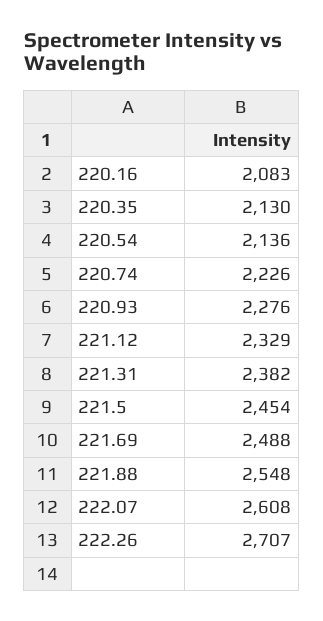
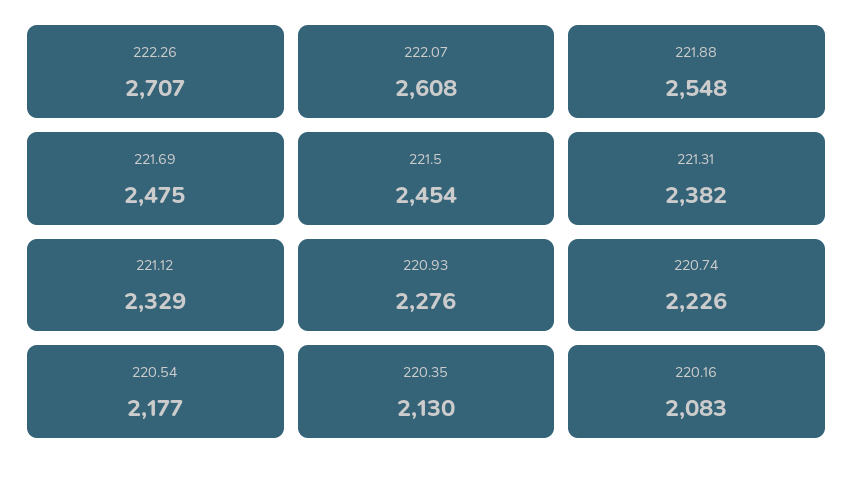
  {
    "220.16": 2083,
    "220.35": 2130,
-   "220.54": 2136,
+   "220.54": 2177,
    "220.74": 2226,
    "220.93": 2276,
    "221.12": 2329,
    "221.31": 2382,
    "221.5": 2454,
-   "221.69": 2488,
+   "221.69": 2475,
    "221.88": 2548,
    "222.07": 2608,
    "222.26": 2707
  }

